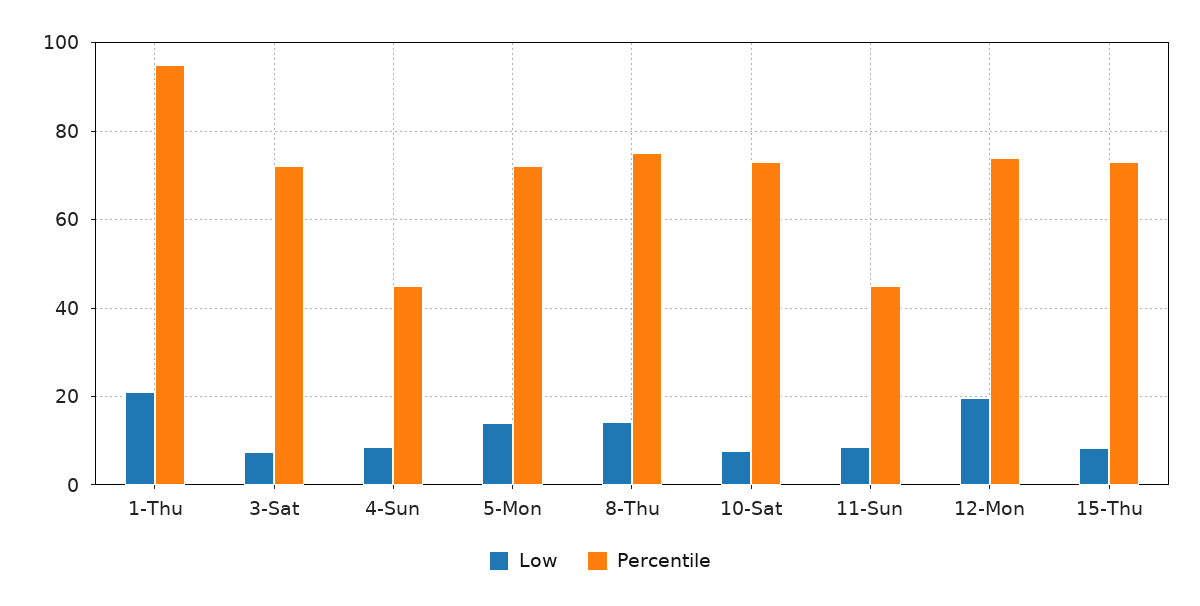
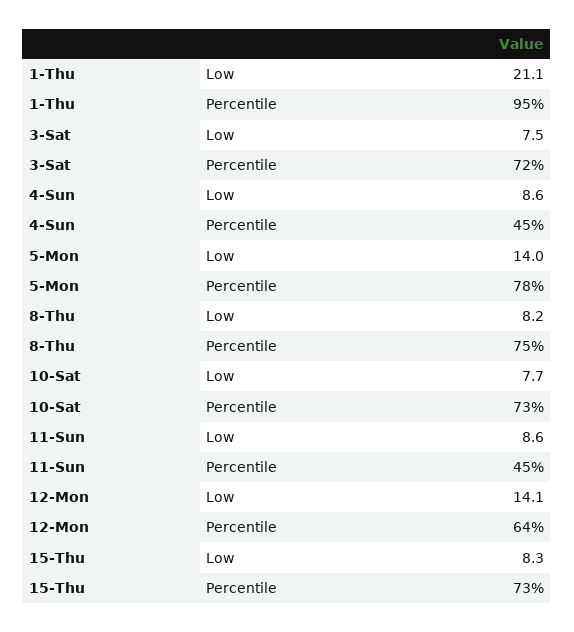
  {
    "Low": {
      "1-Thu": 21.1,
      "3-Sat": 7.5,
      "4-Sun": 8.6,
      "5-Mon": 14,
-     "8-Thu": 14,
+     "8-Thu": 8.2,
      "10-Sat": 7.7,
      "11-Sun": 8.6,
-     "12-Mon": 20,
+     "12-Mon": 14.1,
      "15-Thu": 8.3
    },
    "Percentile": {
      "1-Thu": 95,
      "3-Sat": 72,
      "4-Sun": 45,
-     "5-Mon": 72,
+     "5-Mon": 78,
      "8-Thu": 75,
      "10-Sat": 73,
      "11-Sun": 45,
-     "12-Mon": 74,
+     "12-Mon": 64,
      "15-Thu": 73
    }
  }

